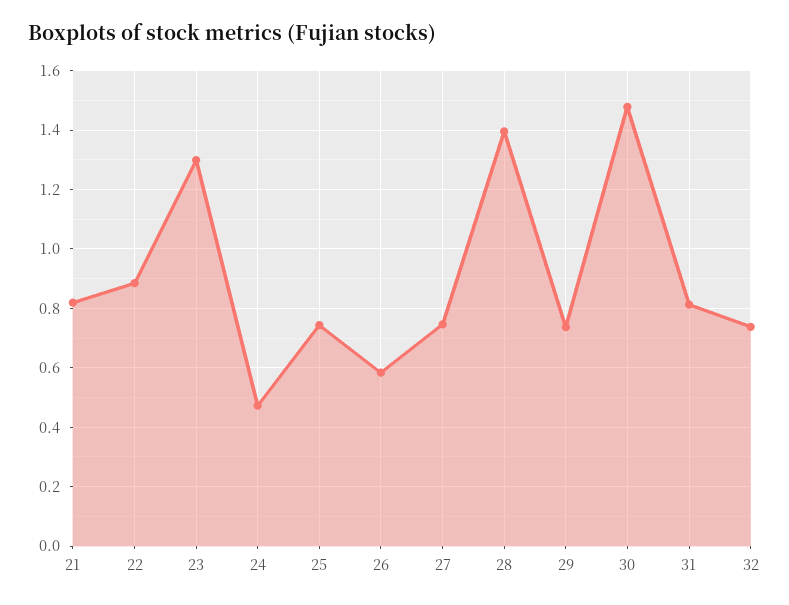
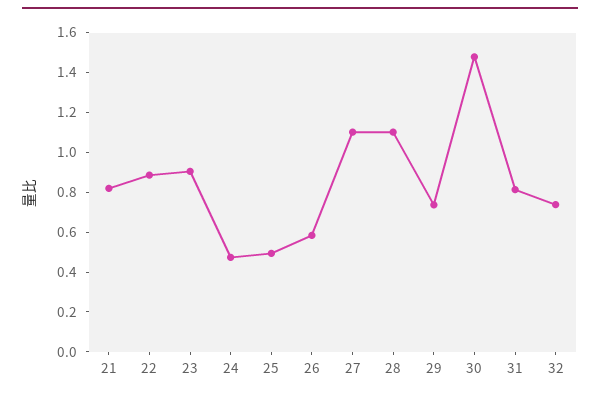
  {
    "21": 0.825,
    "22": 0.875,
-   "23": 1.3,
+   "23": 0.9,
    "24": 0.475,
-   "25": 0.75,
+   "25": 0.5,
    "26": 0.575,
-   "27": 0.75,
+   "27": 1.1,
-   "28": 1.4,
+   "28": 1.1,
    "29": 0.725,
    "30": 1.475,
    "31": 0.825,
    "32": 0.75
  }

